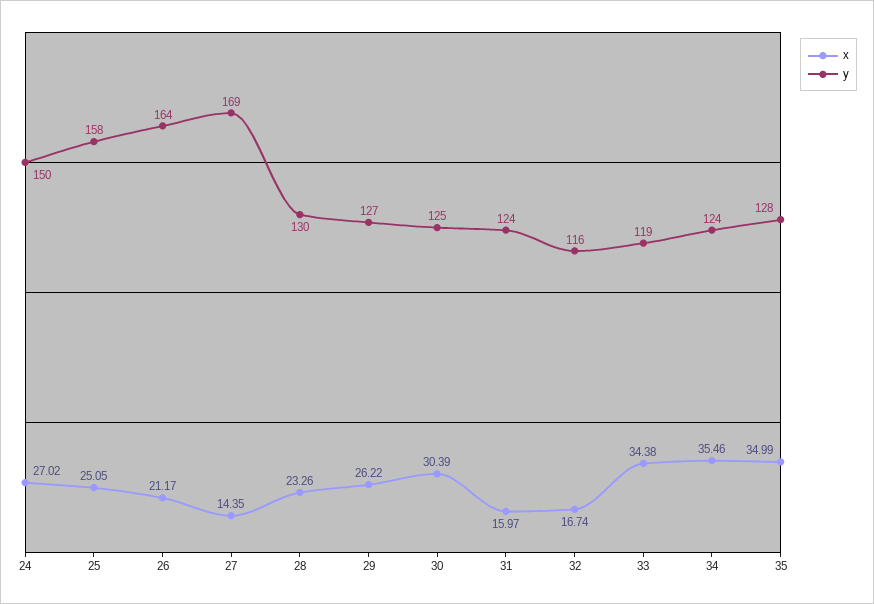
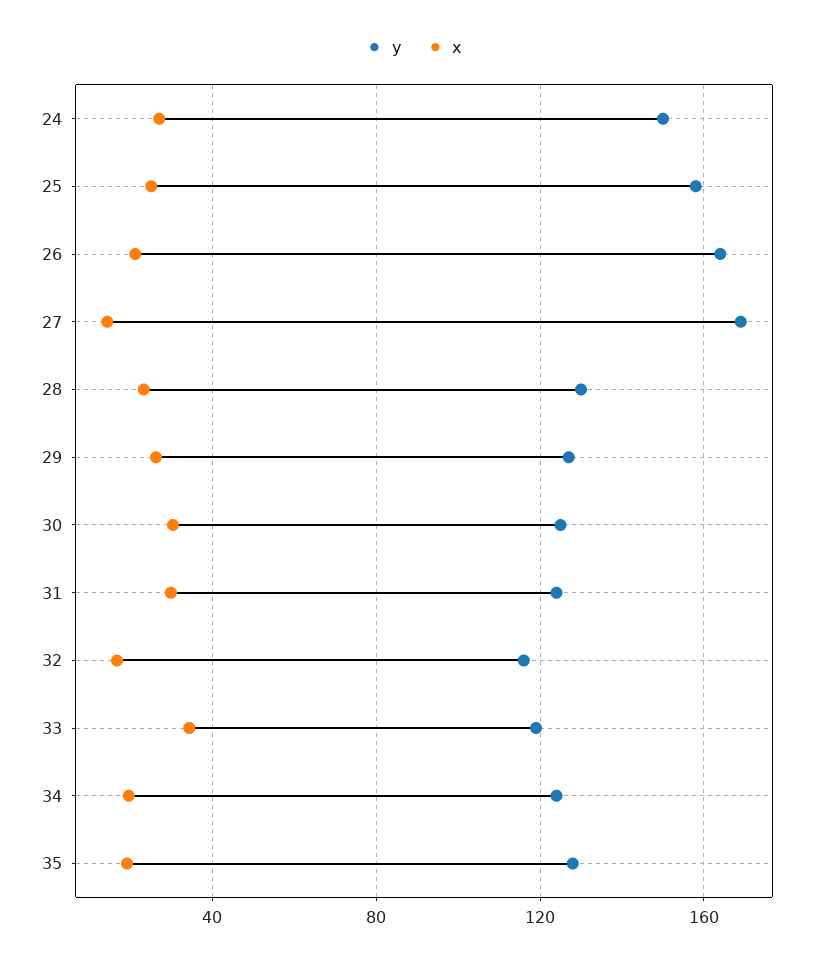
  {
    "x": {
      "24": 27.02,
      "25": 25.05,
      "26": 21.17,
      "27": 14.35,
      "28": 23.26,
      "29": 26.22,
      "30": 30.39,
-     "31": 15.97,
+     "31": 30,
      "32": 16.74,
      "33": 34.38,
-     "34": 35.46,
+     "34": 20,
-     "35": 34.99
+     "35": 20
    },
    "y": {
      "24": 150,
      "25": 158,
      "26": 164,
      "27": 169,
      "28": 130,
      "29": 127,
      "30": 125,
      "31": 124,
      "32": 116,
      "33": 119,
      "34": 124,
      "35": 128
    }
  }

